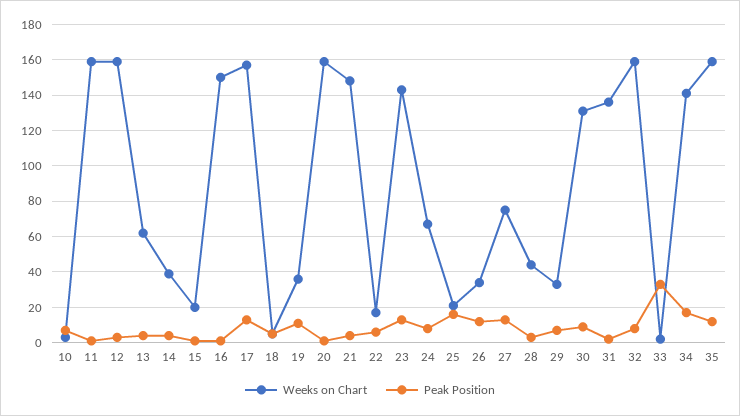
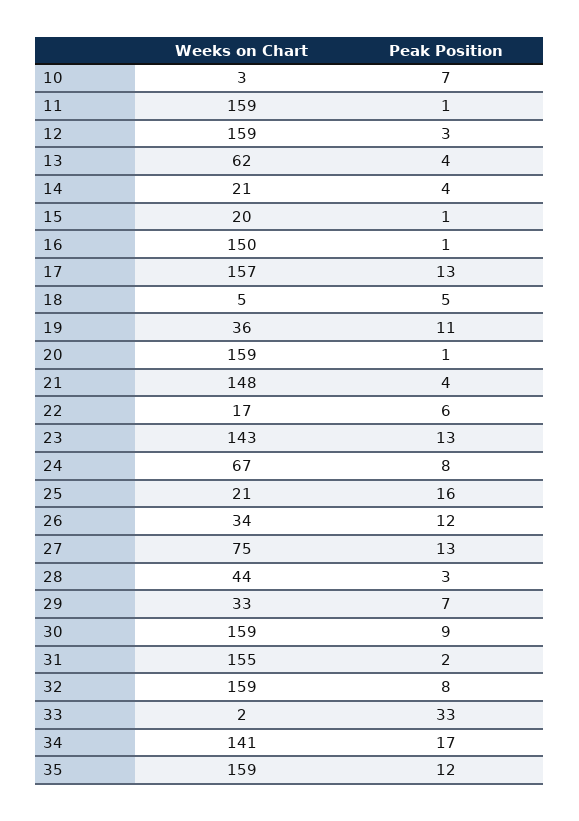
  {
    "Weeks on Chart": {
      "10": 3,
      "11": 159,
      "12": 159,
      "13": 62,
-     "14": 40,
+     "14": 21,
      "15": 20,
      "16": 150,
      "17": 157,
      "18": 5,
      "19": 36,
      "20": 159,
      "21": 148,
      "22": 17,
      "23": 143,
      "24": 67,
      "25": 21,
      "26": 34,
      "27": 75,
      "28": 44,
      "29": 33,
-     "30": 130,
+     "30": 159,
-     "31": 135,
+     "31": 155,
      "32": 159,
      "33": 2,
      "34": 141,
      "35": 159
    },
    "Peak Position": {
      "10": 7,
      "11": 1,
      "12": 3,
      "13": 4,
      "14": 4,
      "15": 1,
      "16": 1,
      "17": 13,
      "18": 5,
      "19": 11,
      "20": 1,
      "21": 4,
      "22": 6,
      "23": 13,
      "24": 8,
      "25": 16,
      "26": 12,
      "27": 13,
      "28": 3,
      "29": 7,
      "30": 9,
      "31": 2,
      "32": 8,
      "33": 33,
      "34": 17,
      "35": 12
    }
  }

